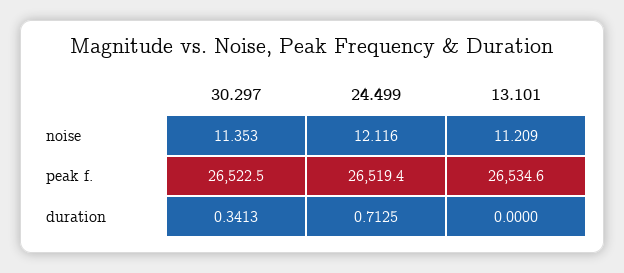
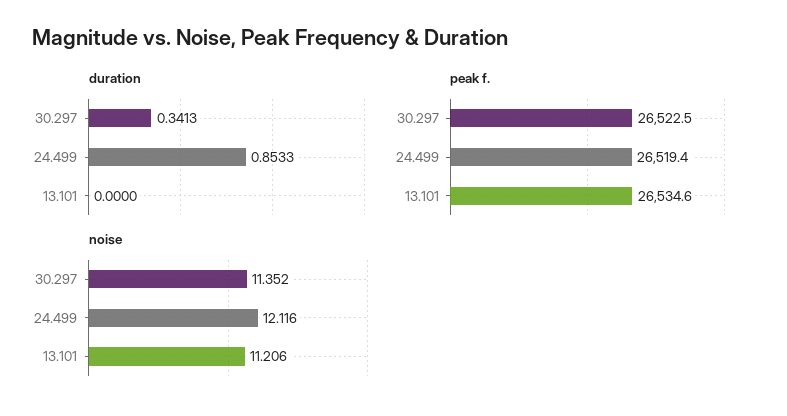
  {
    "noise": {
-     "30.297": 11.353,
+     "30.297": 11.352,
      "24.499": 12.116,
-     "13.101": 11.209
+     "13.101": 11.206
    },
    "peak f.": {
      "30.297": 26522.5,
      "24.499": 26519.4,
      "13.101": 26534.6
    },
    "duration": {
      "30.297": 0.3413,
-     "24.499": 0.7125,
+     "24.499": 0.8533,
      "13.101": 0
    }
  }

